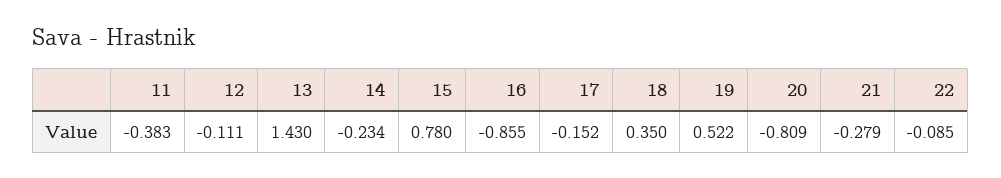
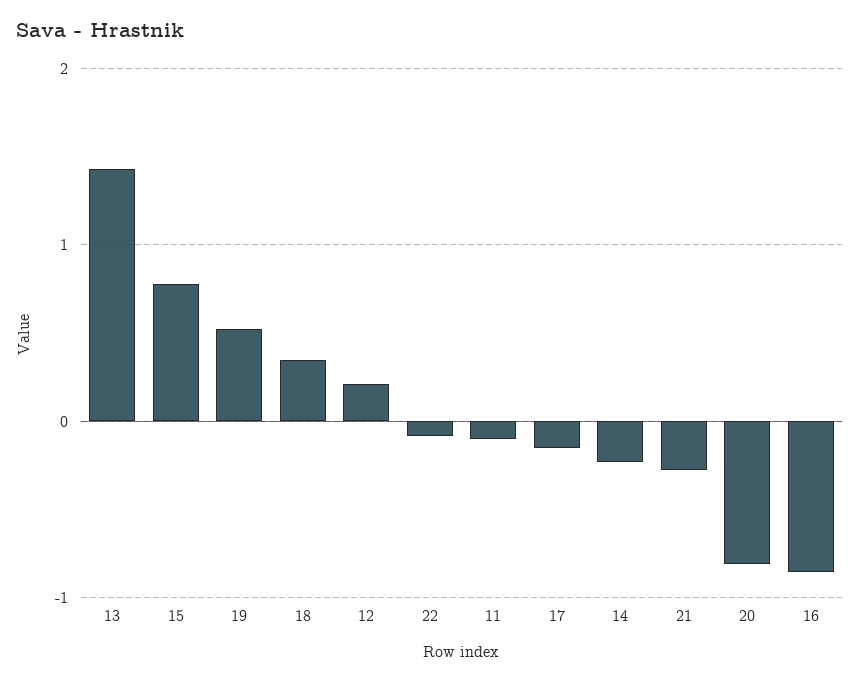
  {
-   "11": -0.383,
+   "11": -0.1,
-   "12": -0.111,
+   "12": 0.2,
    "13": 1.43,
    "14": -0.234,
    "15": 0.78,
    "16": -0.855,
    "17": -0.152,
    "18": 0.35,
    "19": 0.522,
    "20": -0.809,
    "21": -0.279,
    "22": -0.085
  }

